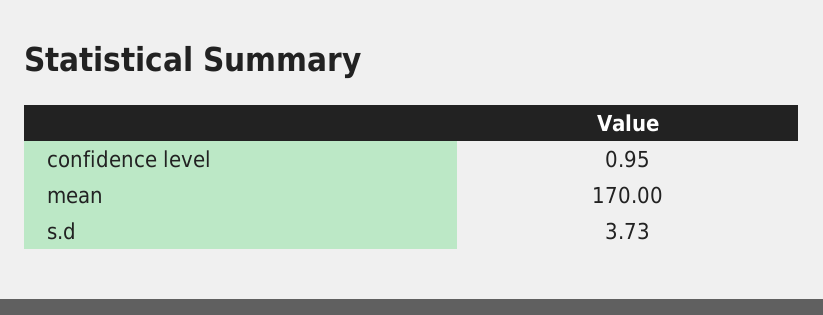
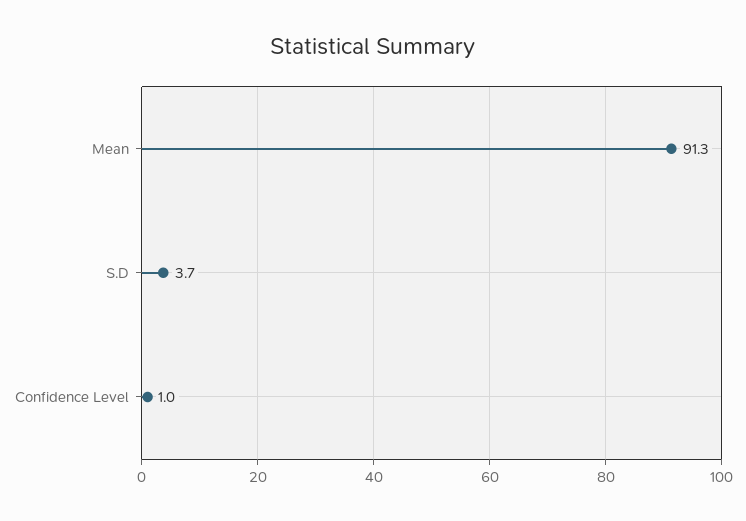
  {
    "confidence level": 0.95,
-   "mean": 170,
+   "mean": 91.3,
    "s.d": 3.73
  }

